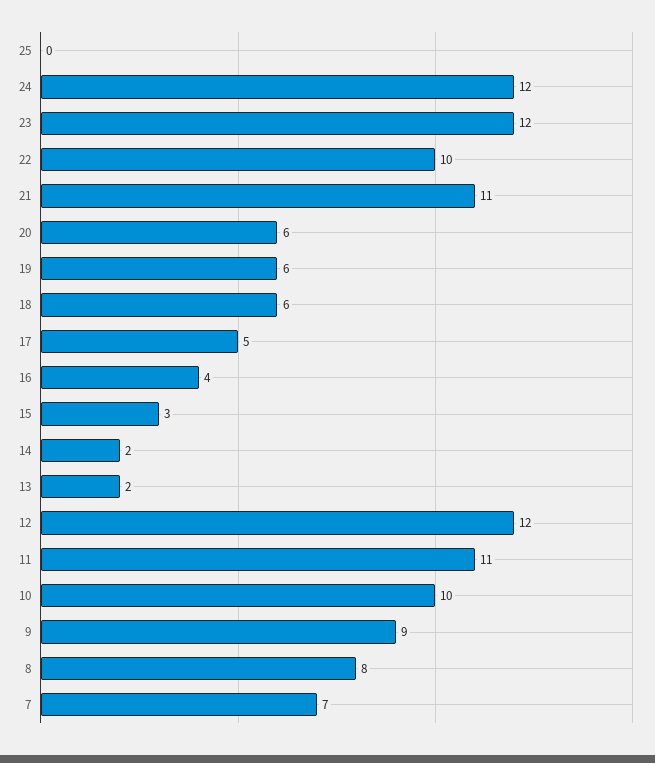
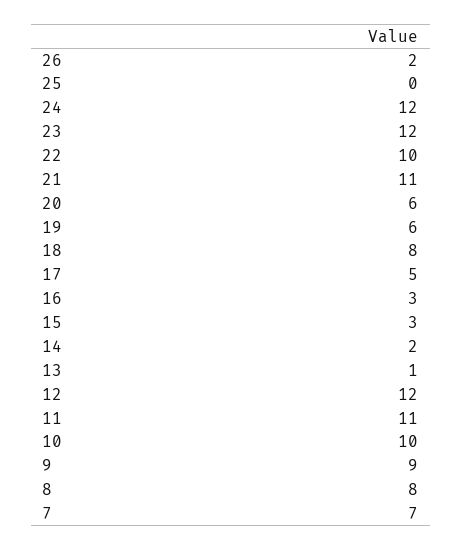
  {
    "25": 0,
    "24": 12,
    "23": 12,
    "22": 10,
    "21": 11,
    "20": 6,
    "19": 6,
-   "18": 6,
+   "18": 8,
    "17": 5,
-   "16": 4,
+   "16": 3,
    "15": 3,
    "14": 2,
-   "13": 2,
+   "13": 1,
    "12": 12,
    "11": 11,
    "10": 10,
    "9": 9,
    "8": 8,
-   "7": 7
+   "7": 7,
+   "26": 2
  }

